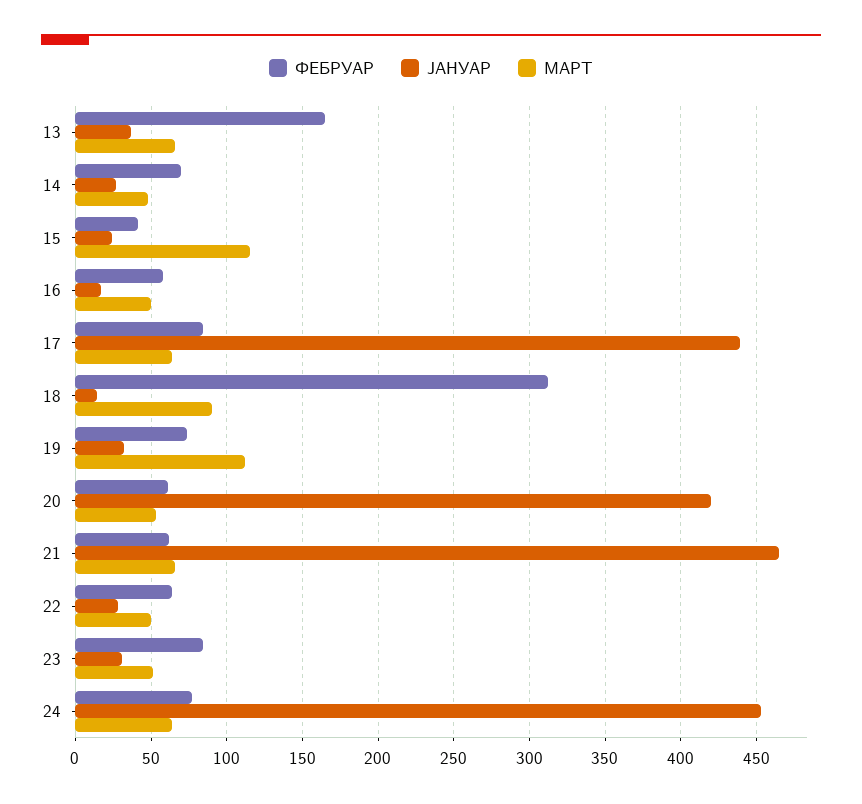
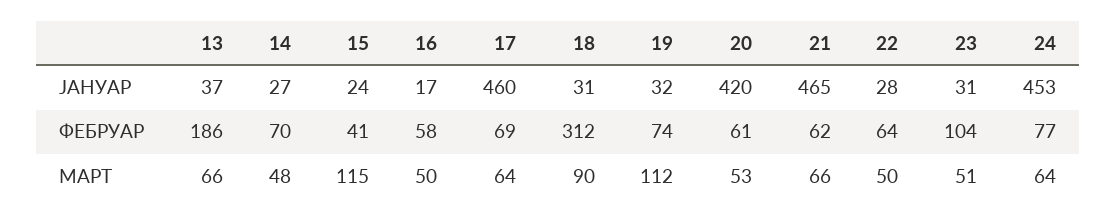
  {
    "ФЕБРУАР": {
-     "13": 165,
+     "13": 186,
      "14": 70,
      "15": 41,
      "16": 58,
-     "17": 85,
+     "17": 69,
      "18": 312,
      "19": 74,
      "20": 61,
      "21": 62,
      "22": 64,
-     "23": 85,
+     "23": 104,
      "24": 77
    },
    "ЈАНУАР": {
      "13": 37,
      "14": 27,
      "15": 24,
      "16": 17,
-     "17": 440,
+     "17": 460,
-     "18": 15,
+     "18": 31,
      "19": 32,
      "20": 420,
      "21": 465,
      "22": 28,
      "23": 31,
      "24": 453
    },
    "МАРТ": {
      "13": 66,
      "14": 48,
      "15": 115,
      "16": 50,
      "17": 64,
      "18": 90,
      "19": 112,
      "20": 53,
      "21": 66,
      "22": 50,
      "23": 51,
      "24": 64
    }
  }

